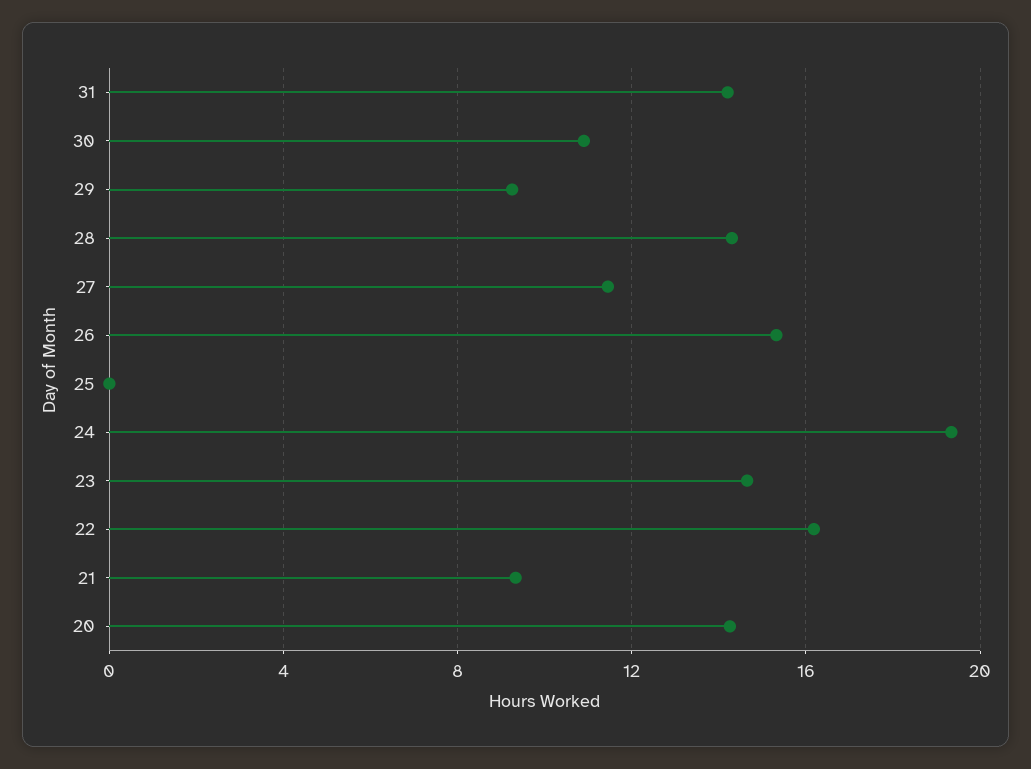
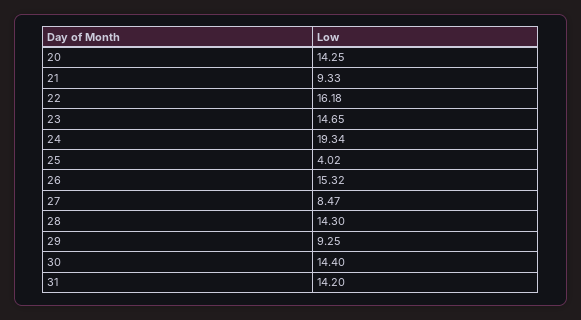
  {
    "31": 14.2,
-   "30": 11,
+   "30": 14.4,
    "29": 9.25,
    "28": 14.3,
-   "27": 11.5,
+   "27": 8.47,
    "26": 15.32,
-   "25": 0,
+   "25": 4.02,
    "24": 19.34,
    "23": 14.65,
    "22": 16.18,
    "21": 9.33,
    "20": 14.25
  }

